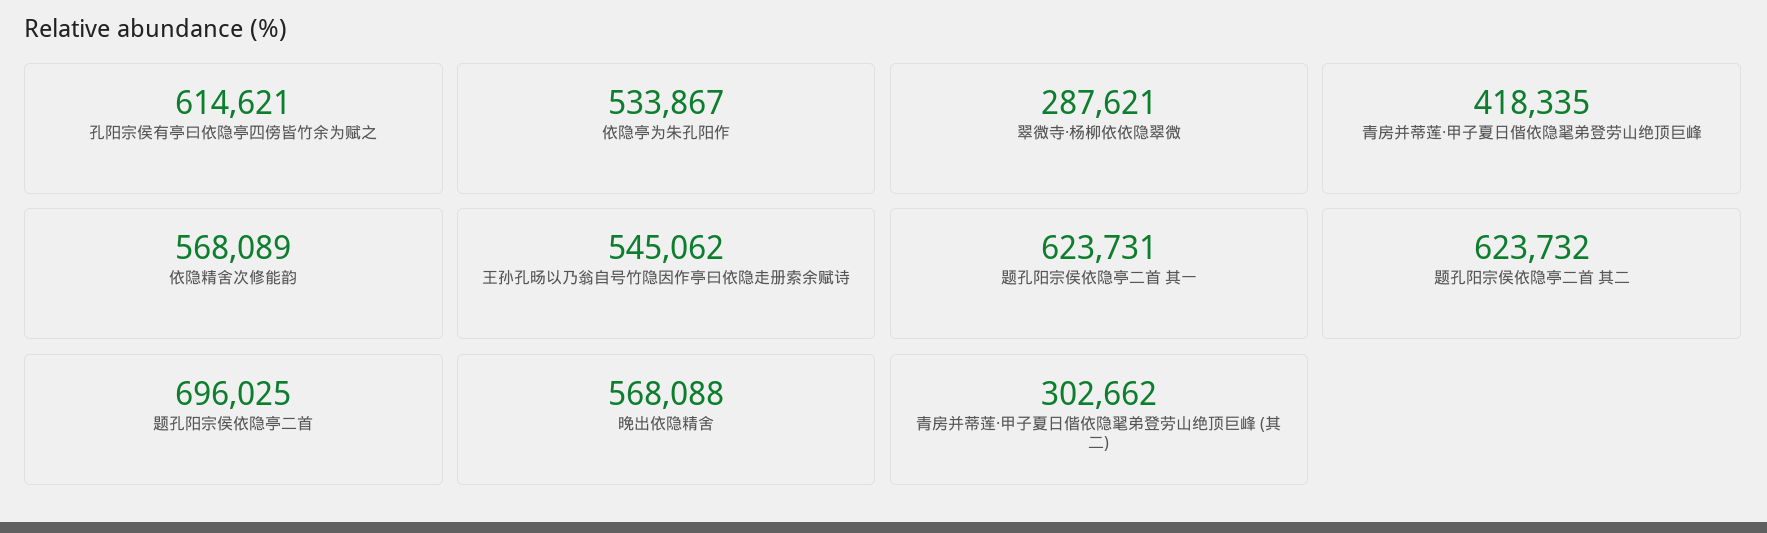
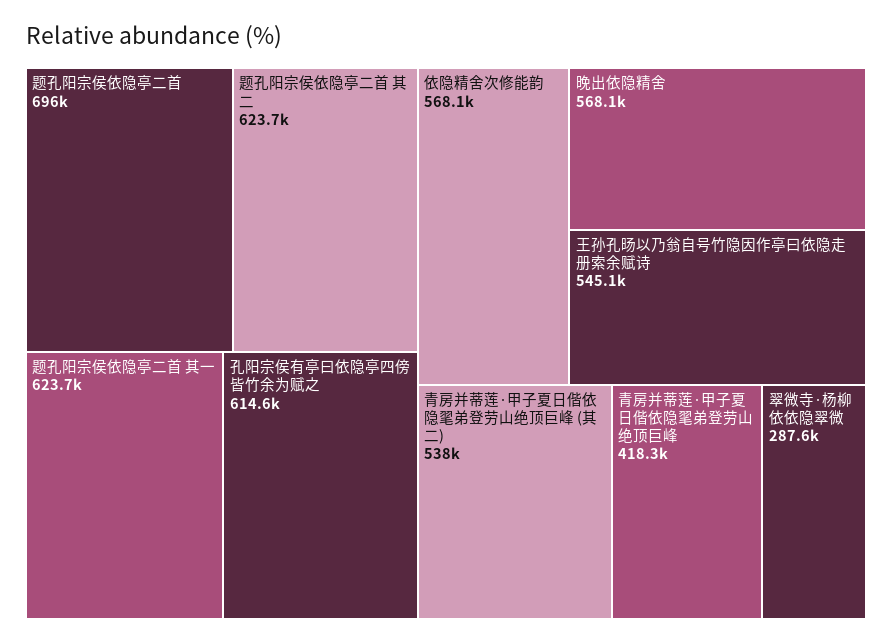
  {
    "孔阳宗侯有亭曰依隐亭四傍皆竹余为赋之": 614621,
-   "依隐亭为朱孔阳作": 533867,
    "翠微寺·杨柳依依隐翠微": 287621,
    "青房并蒂莲·甲子夏日偕依隐毣弟登劳山绝顶巨峰": 418335,
    "依隐精舍次修能韵": 568089,
    "王孙孔旸以乃翁自号竹隐因作亭曰依隐走册索余赋诗": 545062,
    "题孔阳宗侯依隐亭二首 其一": 623731,
    "题孔阳宗侯依隐亭二首 其二": 623732,
    "题孔阳宗侯依隐亭二首": 696025,
    "晚出依隐精舍": 568088,
-   "青房并蒂莲·甲子夏日偕依隐毣弟登劳山绝顶巨峰 (其二)": 302662
+   "青房并蒂莲·甲子夏日偕依隐毣弟登劳山绝顶巨峰 (其二)": 538000
  }

